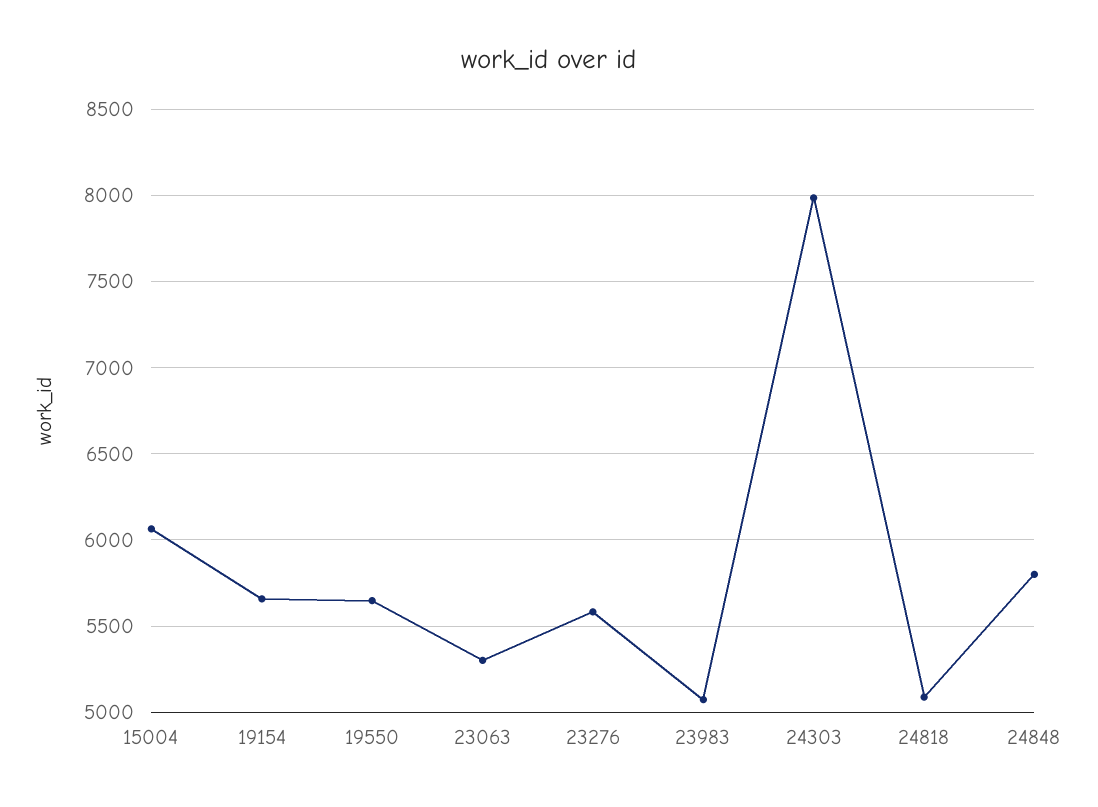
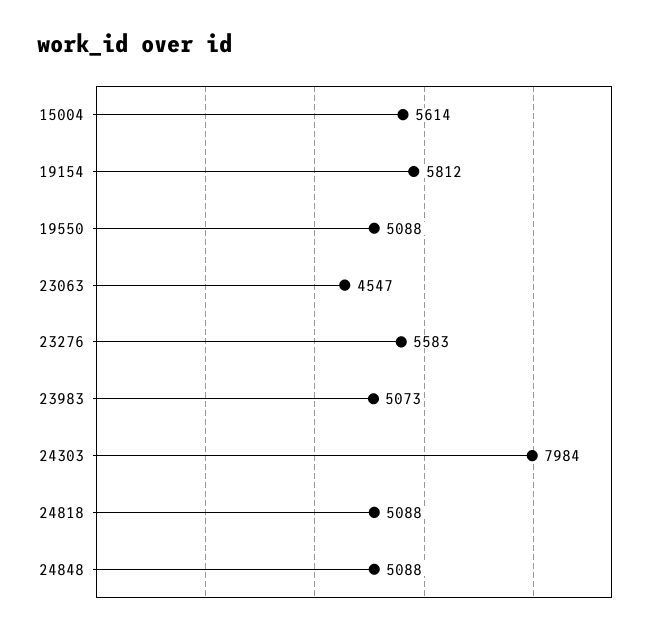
  {
-   "15004": 6050,
+   "15004": 5614,
-   "19154": 5650,
+   "19154": 5812,
-   "19550": 5650,
+   "19550": 5088,
-   "23063": 5300,
+   "23063": 4547,
    "23276": 5583,
    "23983": 5073,
    "24303": 7984,
    "24818": 5088,
-   "24848": 5800
+   "24848": 5088
  }

